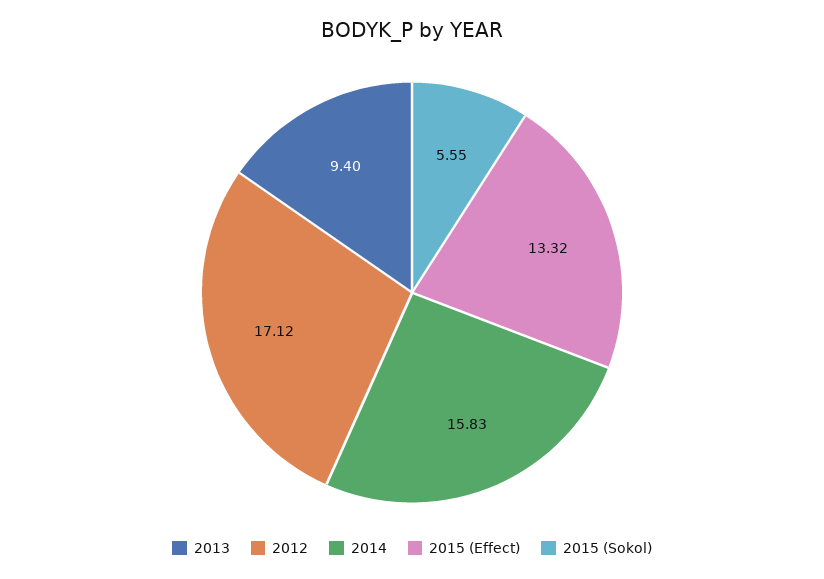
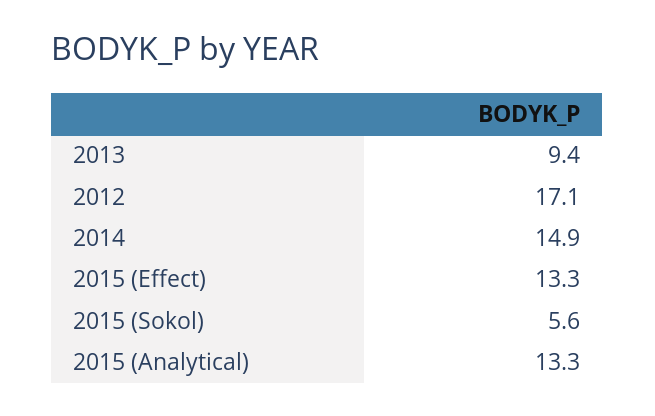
  {
    "2013": 9.4,
    "2012": 17.12,
-   "2014": 15.83,
+   "2014": 14.9,
    "2015 (Effect)": 13.32,
-   "2015 (Sokol)": 5.55
+   "2015 (Sokol)": 5.55,
+   "2015 (Analytical)": 13.3
  }

